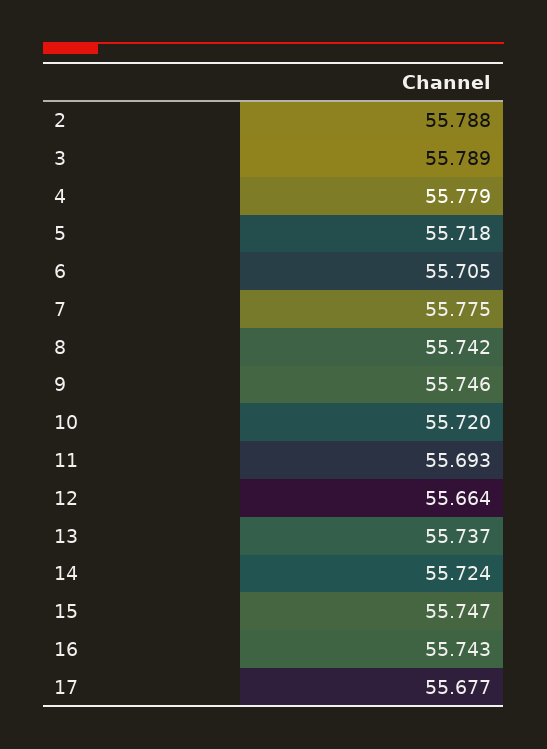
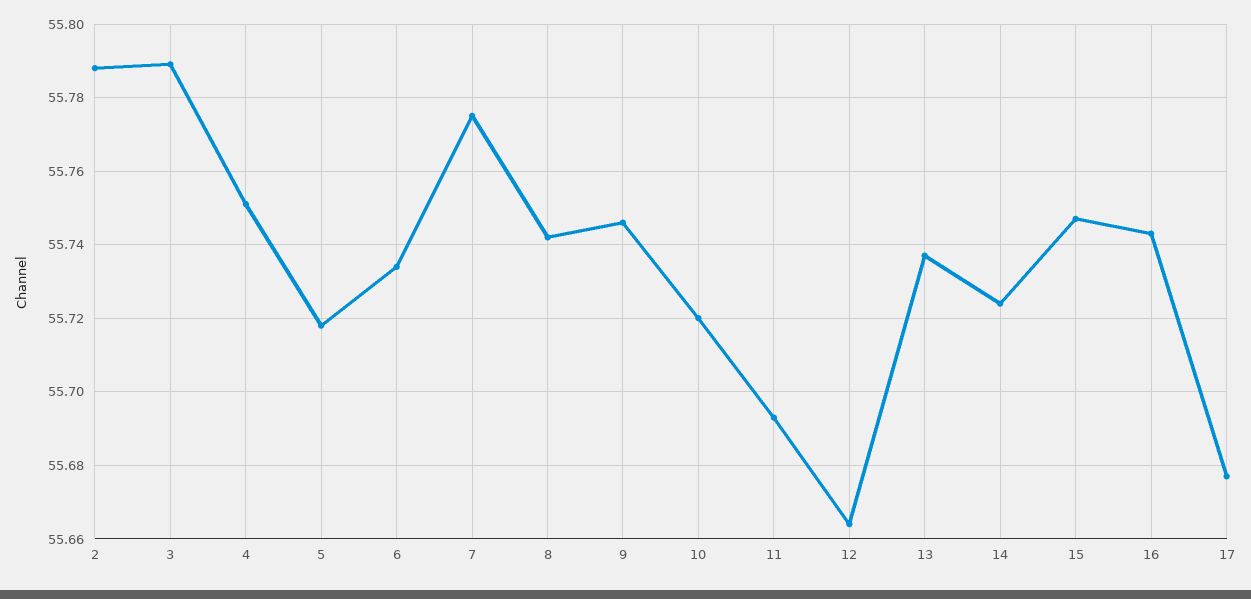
  {
    "2": 55.788,
    "3": 55.789,
-   "4": 55.779,
+   "4": 55.75,
    "5": 55.718,
-   "6": 55.705,
+   "6": 55.735,
    "7": 55.775,
    "8": 55.742,
    "9": 55.746,
    "10": 55.72,
    "11": 55.693,
    "12": 55.664,
    "13": 55.737,
    "14": 55.724,
    "15": 55.747,
    "16": 55.743,
    "17": 55.677
  }

